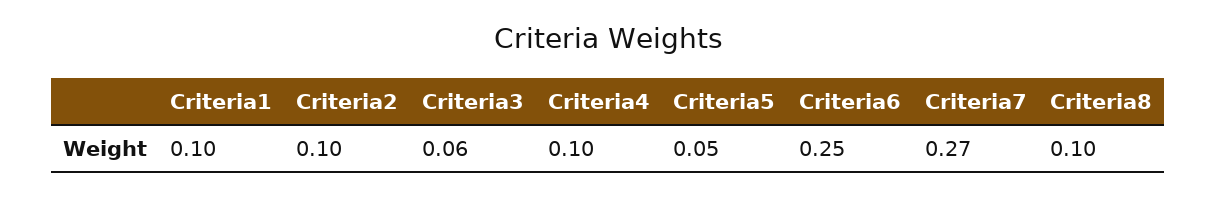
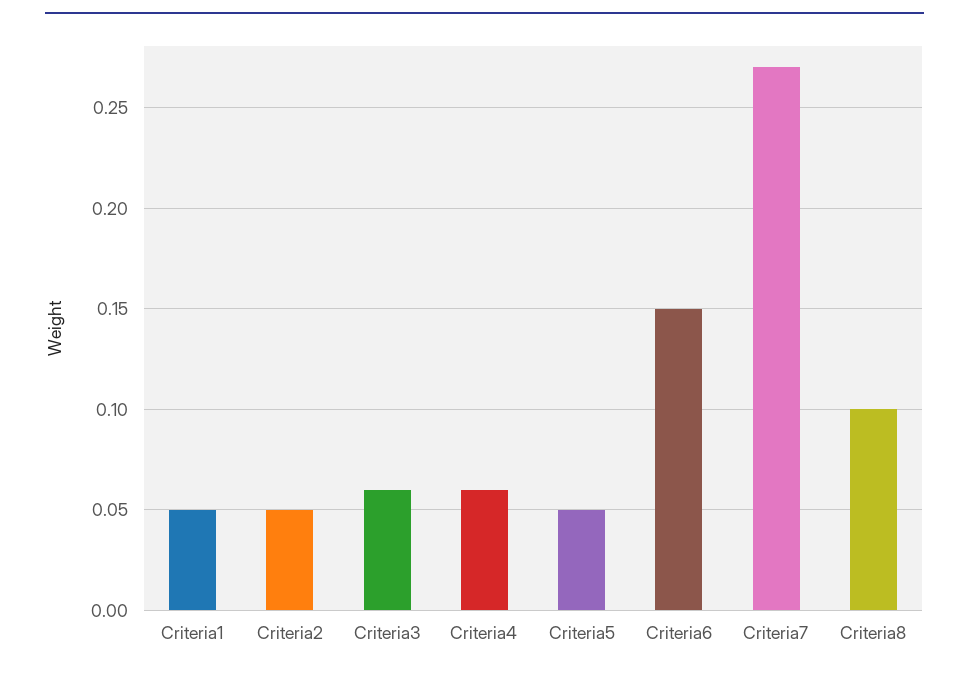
  {
-   "Criteria1": 0.1,
+   "Criteria1": 0.05,
-   "Criteria2": 0.1,
+   "Criteria2": 0.05,
    "Criteria3": 0.06,
-   "Criteria4": 0.1,
+   "Criteria4": 0.06,
    "Criteria5": 0.05,
-   "Criteria6": 0.25,
+   "Criteria6": 0.15,
    "Criteria7": 0.27,
    "Criteria8": 0.1
  }

